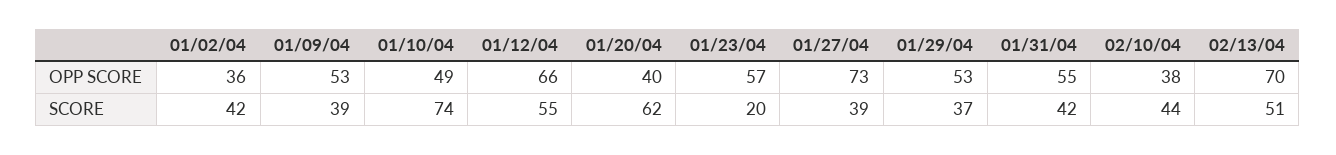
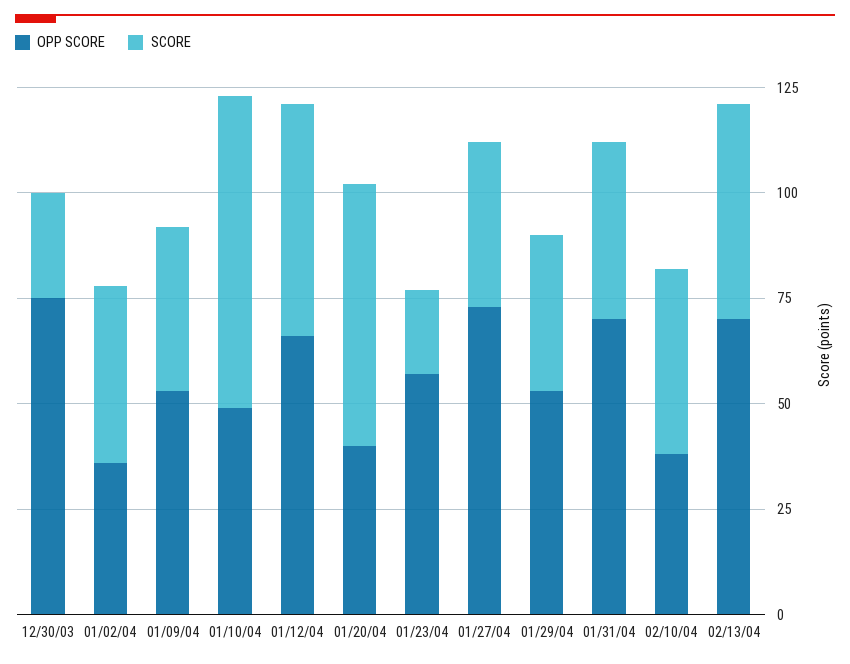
  {
    "OPP SCORE": {
      "01/02/04": 36,
      "01/09/04": 53,
      "01/10/04": 49,
      "01/12/04": 66,
      "01/20/04": 40,
      "01/23/04": 57,
      "01/27/04": 73,
      "01/29/04": 53,
-     "01/31/04": 55,
+     "01/31/04": 70,
      "02/10/04": 38,
-     "02/13/04": 70
+     "02/13/04": 70,
+     "12/30/03": 75
    },
    "SCORE": {
      "01/02/04": 42,
      "01/09/04": 39,
      "01/10/04": 74,
      "01/12/04": 55,
      "01/20/04": 62,
      "01/23/04": 20,
      "01/27/04": 39,
      "01/29/04": 37,
      "01/31/04": 42,
      "02/10/04": 44,
-     "02/13/04": 51
+     "02/13/04": 51,
+     "12/30/03": 25
    }
  }

